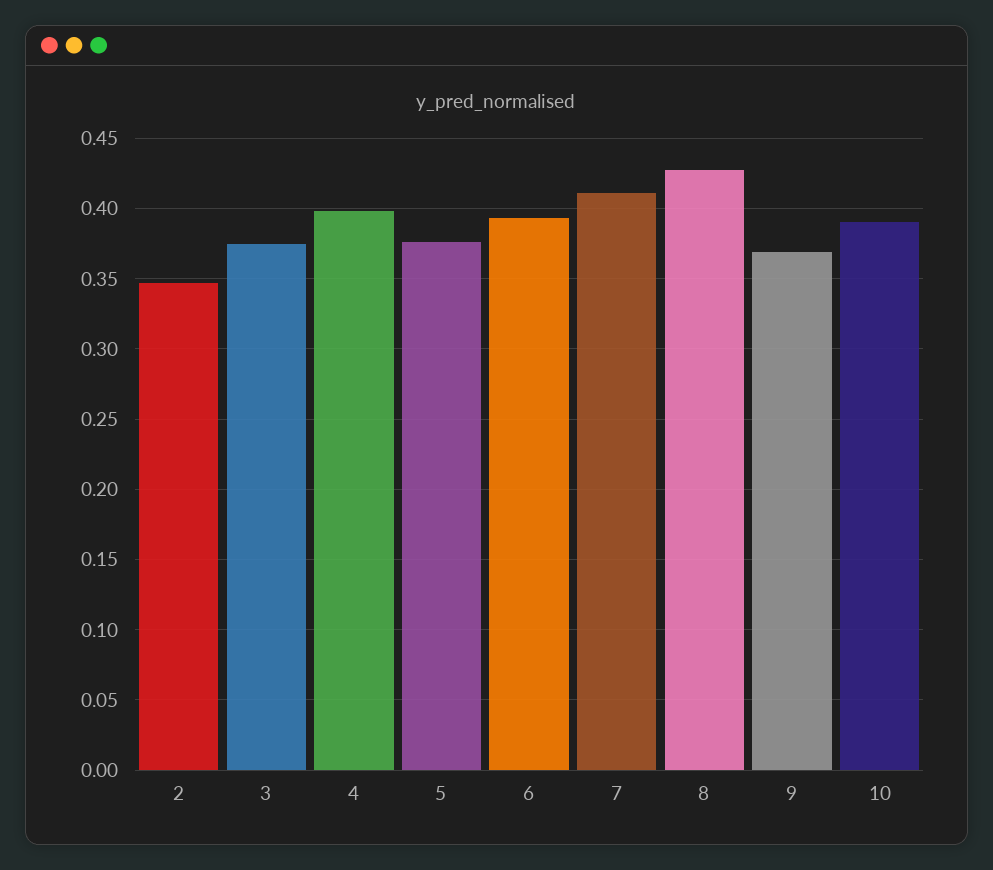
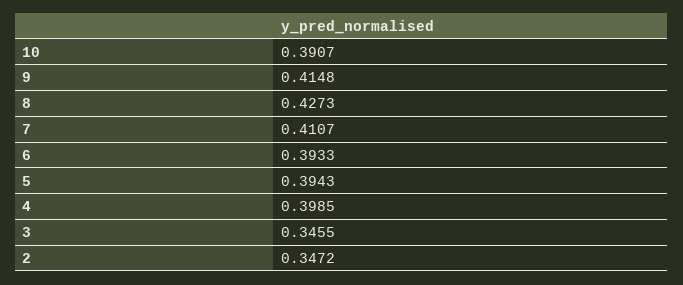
  {
    "2": 0.3472,
-   "3": 0.375,
+   "3": 0.3455,
    "4": 0.3985,
-   "5": 0.375,
+   "5": 0.3943,
    "6": 0.3933,
    "7": 0.4107,
    "8": 0.4273,
-   "9": 0.37,
+   "9": 0.4148,
    "10": 0.3907
  }

